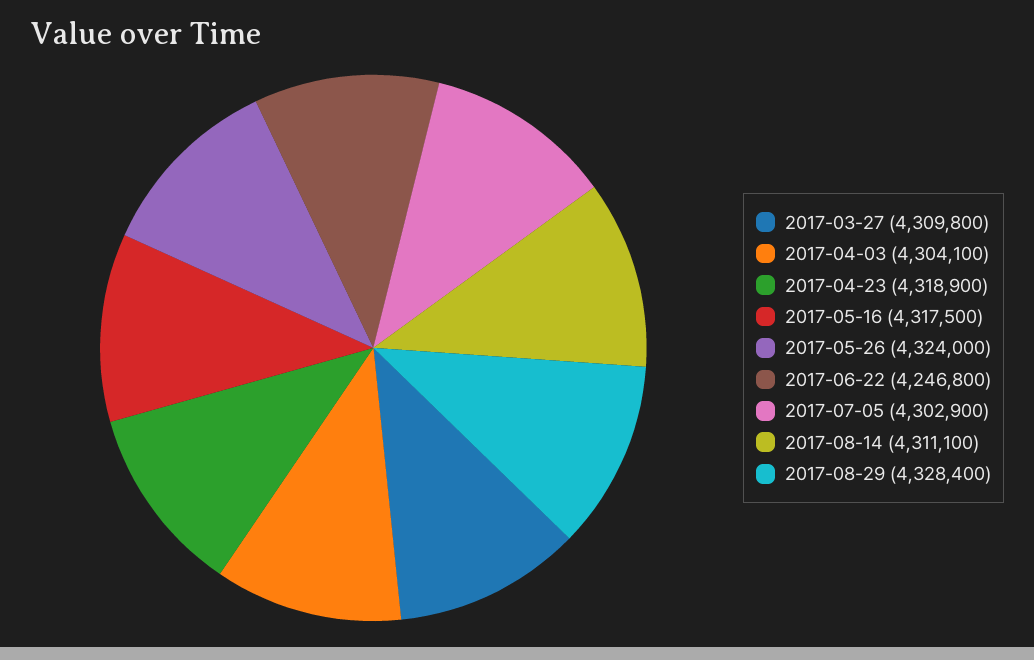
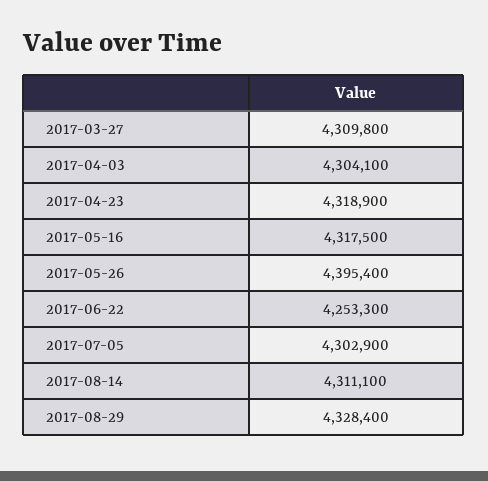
  {
    "2017-03-27": 4309800,
    "2017-04-03": 4304100,
    "2017-04-23": 4318900,
    "2017-05-16": 4317500,
-   "2017-05-26": 4324000,
+   "2017-05-26": 4395400,
-   "2017-06-22": 4246800,
+   "2017-06-22": 4253300,
    "2017-07-05": 4302900,
    "2017-08-14": 4311100,
    "2017-08-29": 4328400
  }

